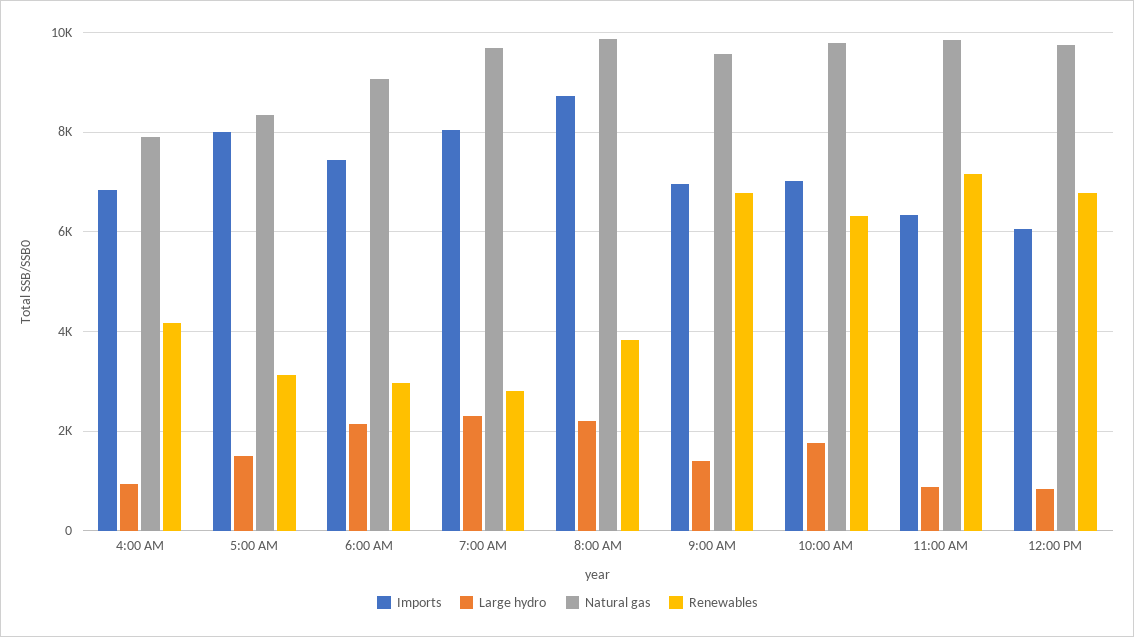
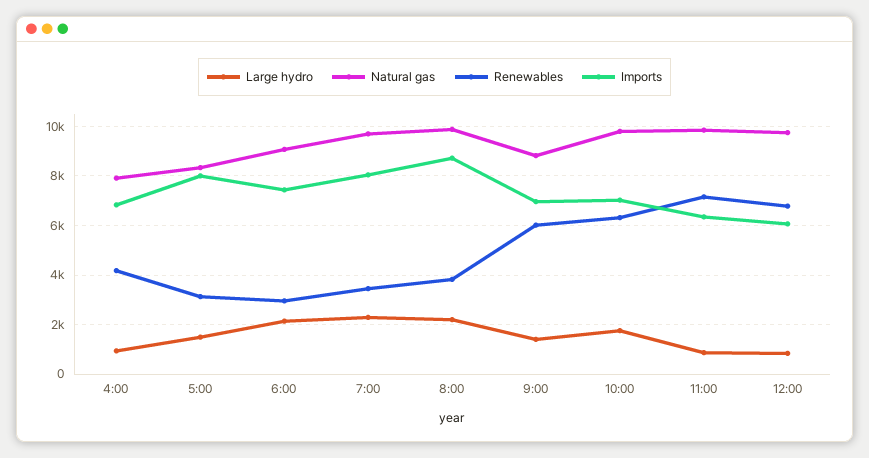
  {
    "Imports": {
      "4:00 AM": 6800,
      "5:00 AM": 8000,
      "6:00 AM": 7400,
      "7:00 AM": 8000,
      "8:00 AM": 8800,
      "9:00 AM": 7000,
      "10:00 AM": 7000,
      "11:00 AM": 6400,
      "12:00 PM": 6000
    },
    "Large hydro": {
      "4:00 AM": 1000,
      "5:00 AM": 1400,
      "6:00 AM": 2200,
      "7:00 AM": 2200,
      "8:00 AM": 2200,
      "9:00 AM": 1400,
      "10:00 AM": 1800,
      "11:00 AM": 800,
      "12:00 PM": 800
    },
    "Natural gas": {
      "4:00 AM": 8000,
      "5:00 AM": 8400,
      "6:00 AM": 9000,
      "7:00 AM": 9600,
      "8:00 AM": 9800,
-     "9:00 AM": 9600,
+     "9:00 AM": 8750,
      "10:00 AM": 9800,
      "11:00 AM": 9800,
      "12:00 PM": 9800
    },
    "Renewables": {
      "4:00 AM": 4200,
      "5:00 AM": 3200,
      "6:00 AM": 3000,
-     "7:00 AM": 2800,
+     "7:00 AM": 3500,
      "8:00 AM": 3800,
-     "9:00 AM": 6800,
+     "9:00 AM": 6000,
      "10:00 AM": 6400,
      "11:00 AM": 7200,
      "12:00 PM": 6800
    }
  }

